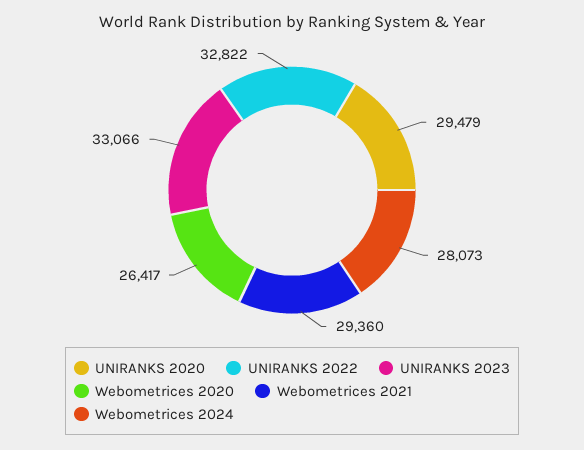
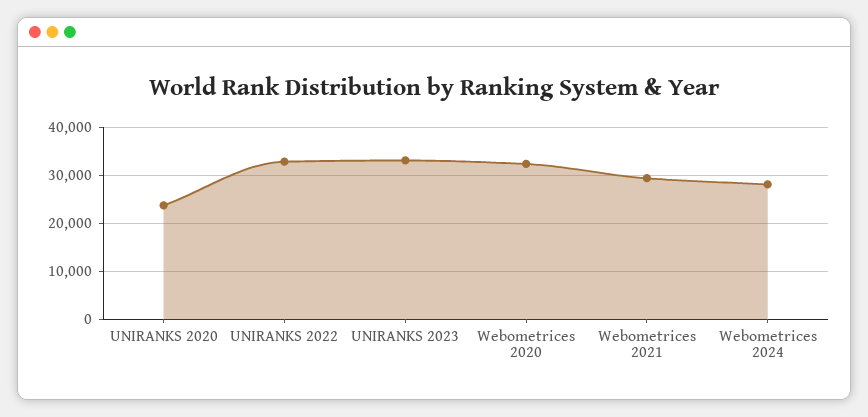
  {
-   "UNIRANKS 2020": 29479,
+   "UNIRANKS 2020": 24000,
    "UNIRANKS 2022": 32822,
    "UNIRANKS 2023": 33066,
-   "Webometrices 2020": 26417,
+   "Webometrices 2020": 32000,
    "Webometrices 2021": 29360,
    "Webometrices 2024": 28073
  }

